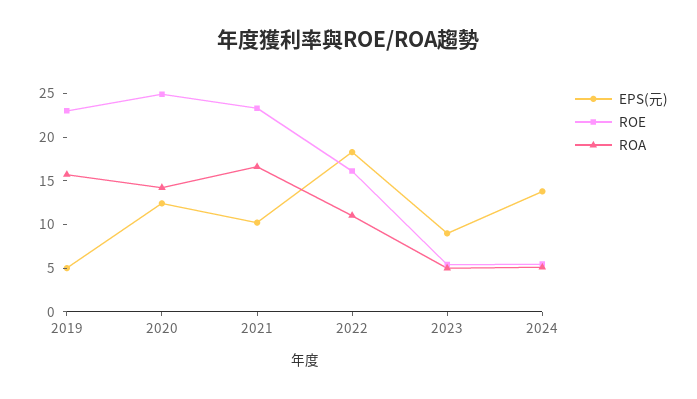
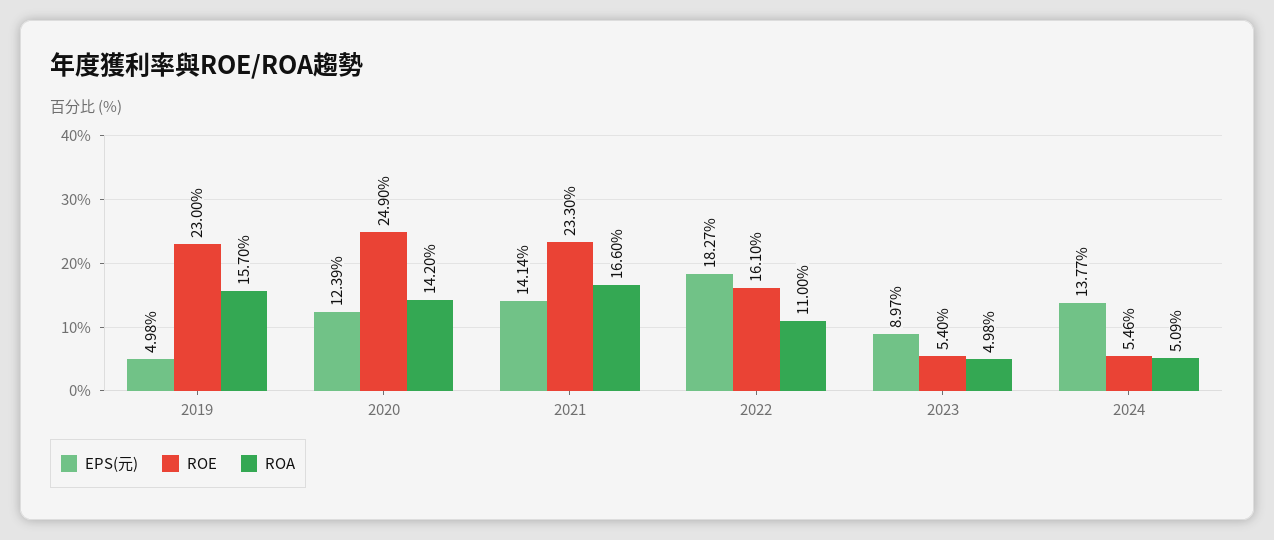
  {
    "EPS(元)": {
      "2019": 4.98,
      "2020": 12.39,
-     "2021": 10,
+     "2021": 14.14,
      "2022": 18.27,
      "2023": 8.97,
      "2024": 13.77
    },
    "ROE": {
      "2019": 23,
      "2020": 24.9,
      "2021": 23.3,
      "2022": 16.1,
      "2023": 5.4,
      "2024": 5.46
    },
    "ROA": {
      "2019": 15.7,
      "2020": 14.2,
      "2021": 16.6,
      "2022": 11,
      "2023": 4.98,
      "2024": 5.09
    }
  }

